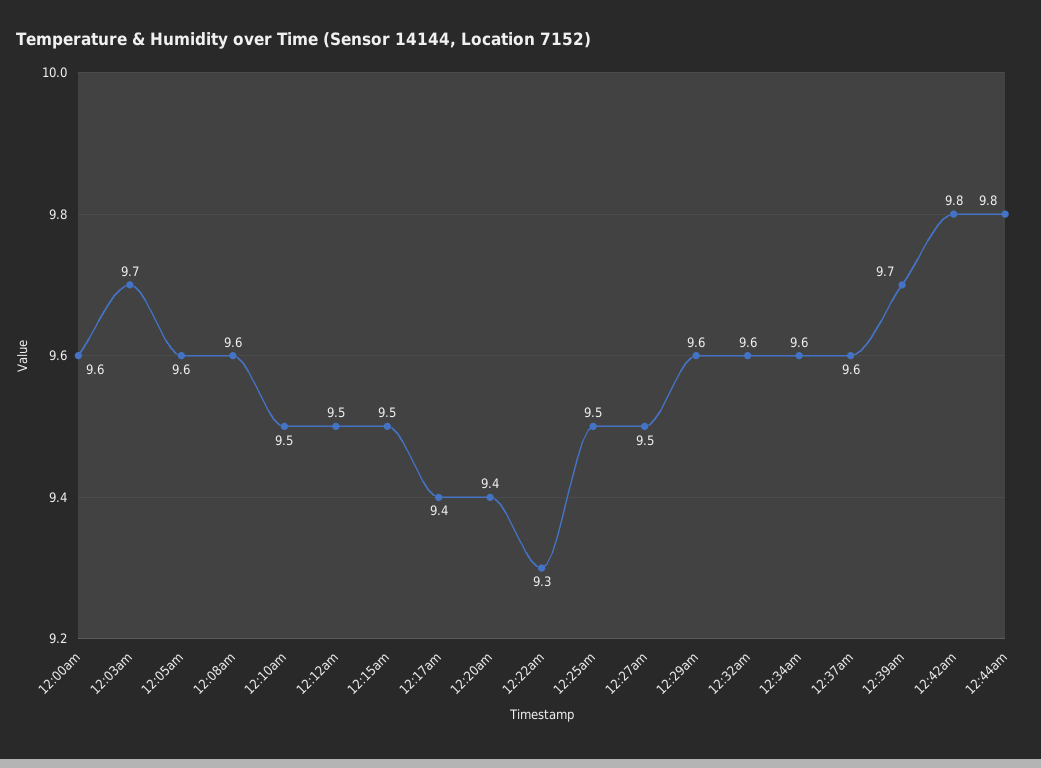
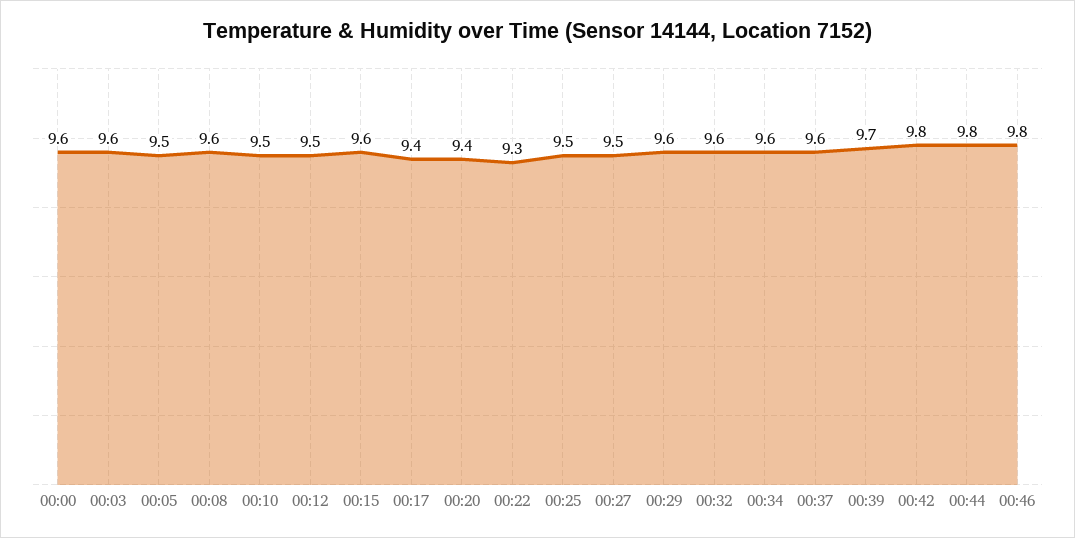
  {
    "12:00am": 9.6,
-   "12:03am": 9.7,
+   "12:03am": 9.6,
-   "12:05am": 9.6,
+   "12:05am": 9.5,
    "12:08am": 9.6,
    "12:10am": 9.5,
    "12:12am": 9.5,
-   "12:15am": 9.5,
+   "12:15am": 9.6,
    "12:17am": 9.4,
    "12:20am": 9.4,
    "12:22am": 9.3,
    "12:25am": 9.5,
    "12:27am": 9.5,
    "12:29am": 9.6,
    "12:32am": 9.6,
    "12:34am": 9.6,
    "12:37am": 9.6,
    "12:39am": 9.7,
    "12:42am": 9.8,
-   "12:44am": 9.8
+   "12:44am": 9.8,
+   "00:46": 9.8
  }

